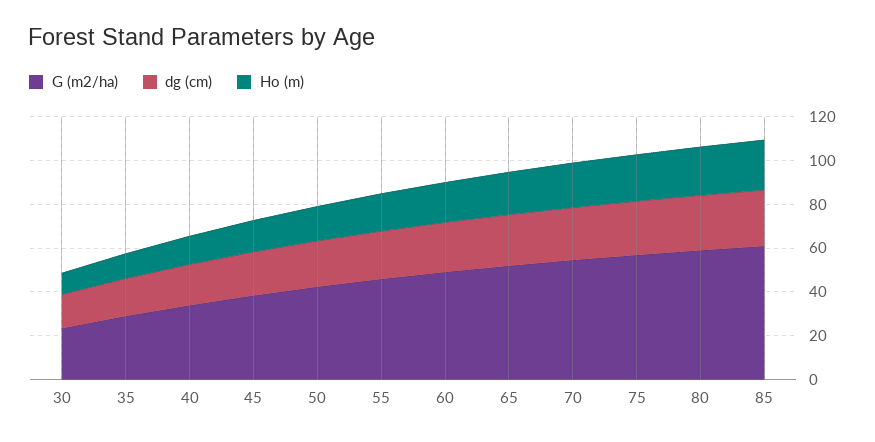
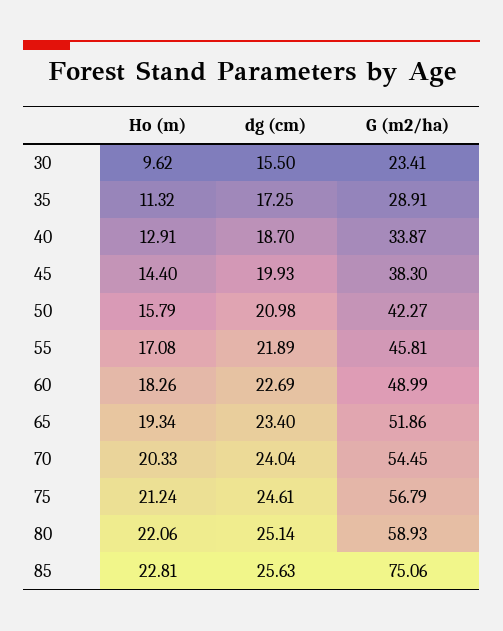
  {
    "G (m2/ha)": {
      "30": 23.41,
      "35": 28.91,
      "40": 33.87,
      "45": 38.3,
      "50": 42.27,
      "55": 45.81,
      "60": 48.99,
      "65": 51.86,
      "70": 54.45,
      "75": 56.79,
      "80": 58.93,
-     "85": 60
+     "85": 75.06
    },
    "dg (cm)": {
      "30": 15.5,
      "35": 17.25,
      "40": 18.7,
      "45": 19.93,
      "50": 20.98,
      "55": 21.89,
      "60": 22.69,
      "65": 23.4,
      "70": 24.04,
      "75": 24.61,
      "80": 25.14,
      "85": 25.63
    },
    "Ho (m)": {
      "30": 9.62,
      "35": 11.32,
      "40": 12.91,
      "45": 14.4,
      "50": 15.79,
      "55": 17.08,
      "60": 18.26,
      "65": 19.34,
      "70": 20.33,
      "75": 21.24,
      "80": 22.06,
      "85": 22.81
    }
  }

